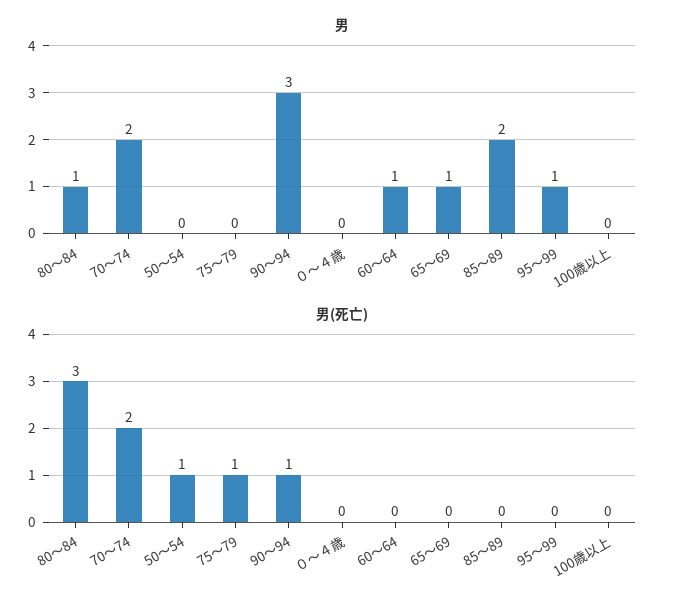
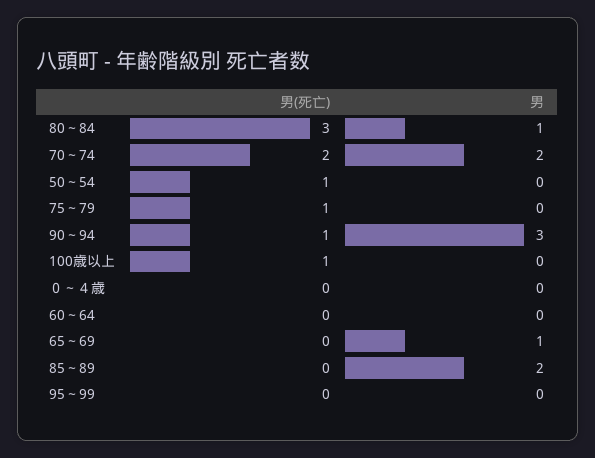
  {
    "男": {
      "80～84": 1,
      "70～74": 2,
      "50～54": 0,
      "75～79": 0,
      "90～94": 3,
      "０～４歳": 0,
-     "60～64": 1,
+     "60～64": 0,
      "65～69": 1,
      "85～89": 2,
-     "95～99": 1,
+     "95～99": 0,
      "100歳以上": 0
    },
    "男(死亡)": {
      "80～84": 3,
      "70～74": 2,
      "50～54": 1,
      "75～79": 1,
      "90～94": 1,
      "０～４歳": 0,
      "60～64": 0,
      "65～69": 0,
      "85～89": 0,
      "95～99": 0,
-     "100歳以上": 0
+     "100歳以上": 1
    }
  }

